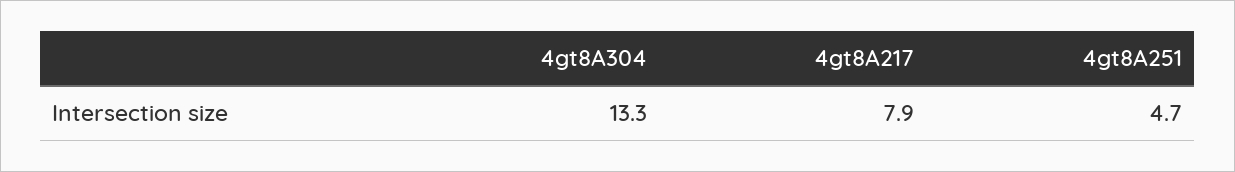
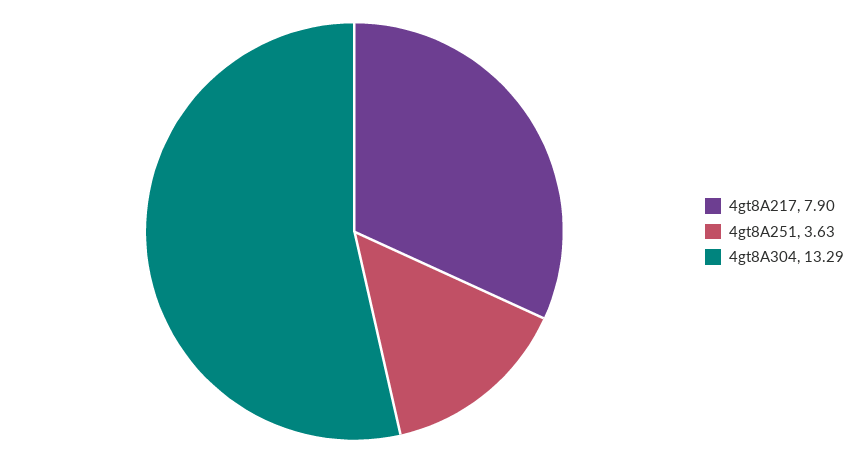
  {
    "4gt8A304": 13.29,
    "4gt8A217": 7.9,
-   "4gt8A251": 4.7
+   "4gt8A251": 3.63
  }

